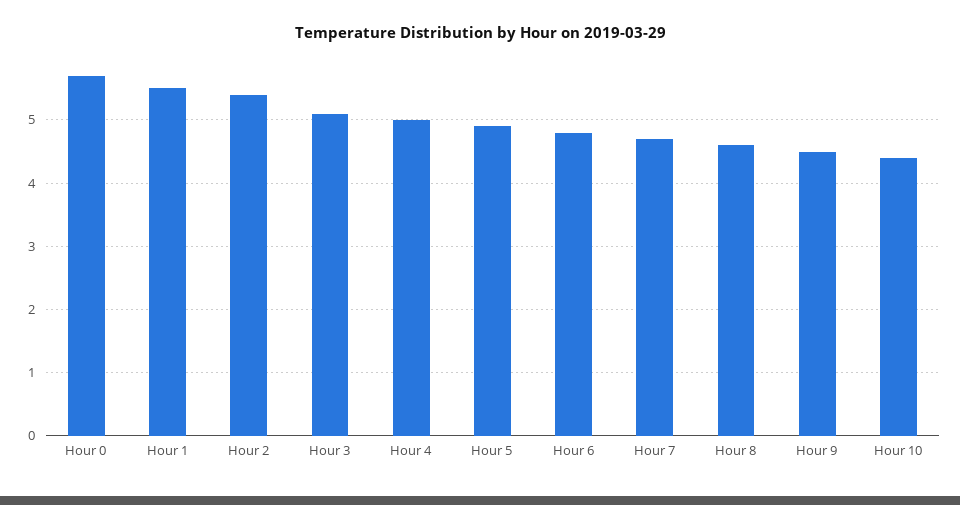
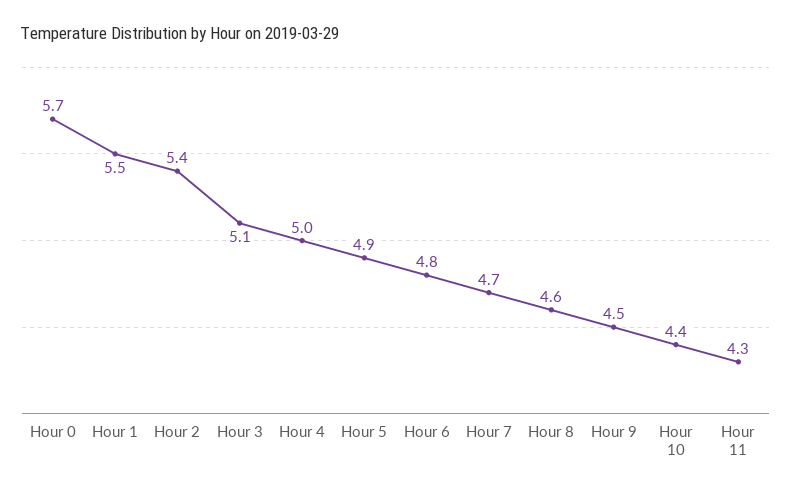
  {
    "Hour 0": 5.7,
    "Hour 1": 5.5,
    "Hour 2": 5.4,
    "Hour 3": 5.1,
    "Hour 4": 5,
    "Hour 5": 4.9,
    "Hour 6": 4.8,
    "Hour 7": 4.7,
    "Hour 8": 4.6,
    "Hour 9": 4.5,
-   "Hour 10": 4.4
+   "Hour 10": 4.4,
+   "Hour 11": 4.3
  }

